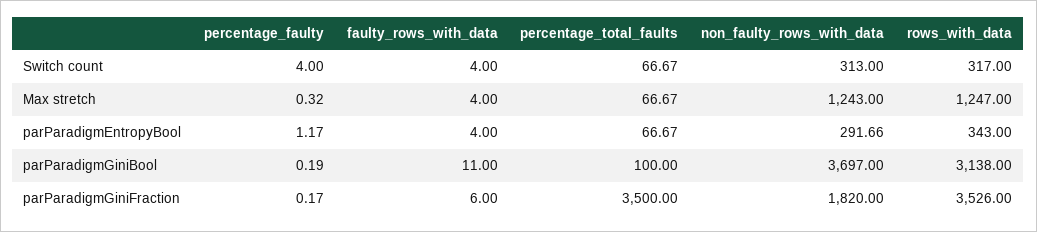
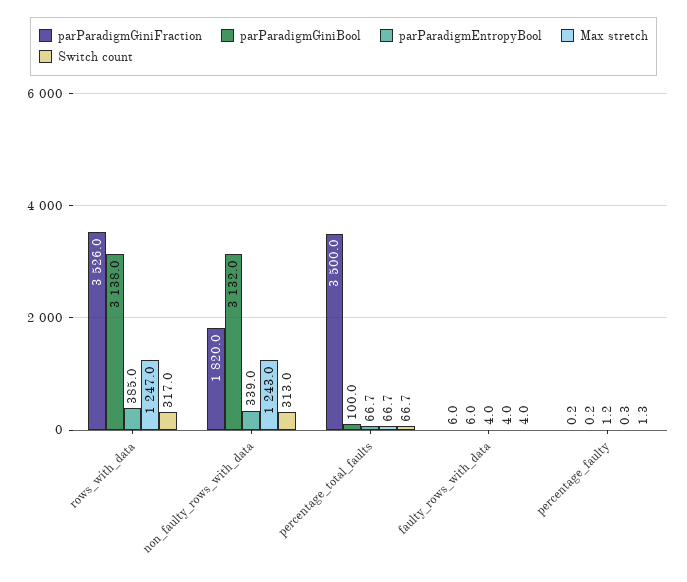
  {
    "Switch count": {
-     "percentage_faulty": 4,
+     "percentage_faulty": 1.3,
      "faulty_rows_with_data": 4,
      "percentage_total_faults": 66.67,
      "non_faulty_rows_with_data": 313,
      "rows_with_data": 317
    },
    "Max stretch": {
      "percentage_faulty": 0.32,
      "faulty_rows_with_data": 4,
      "percentage_total_faults": 66.67,
      "non_faulty_rows_with_data": 1243,
      "rows_with_data": 1247
    },
    "parParadigmEntropyBool": {
      "percentage_faulty": 1.17,
      "faulty_rows_with_data": 4,
      "percentage_total_faults": 66.67,
-     "non_faulty_rows_with_data": 291.66,
+     "non_faulty_rows_with_data": 339,
-     "rows_with_data": 343
+     "rows_with_data": 385
    },
    "parParadigmGiniBool": {
      "percentage_faulty": 0.19,
-     "faulty_rows_with_data": 11,
+     "faulty_rows_with_data": 6,
      "percentage_total_faults": 100,
-     "non_faulty_rows_with_data": 3697,
+     "non_faulty_rows_with_data": 3132,
      "rows_with_data": 3138
    },
    "parParadigmGiniFraction": {
      "percentage_faulty": 0.17,
      "faulty_rows_with_data": 6,
      "percentage_total_faults": 3500,
      "non_faulty_rows_with_data": 1820,
      "rows_with_data": 3526
    }
  }

